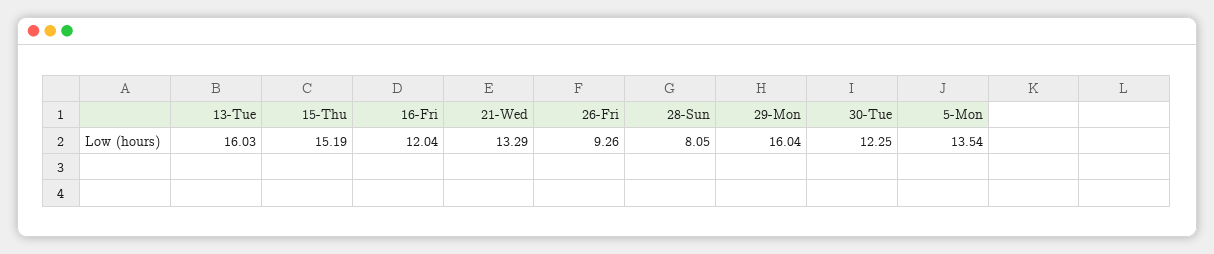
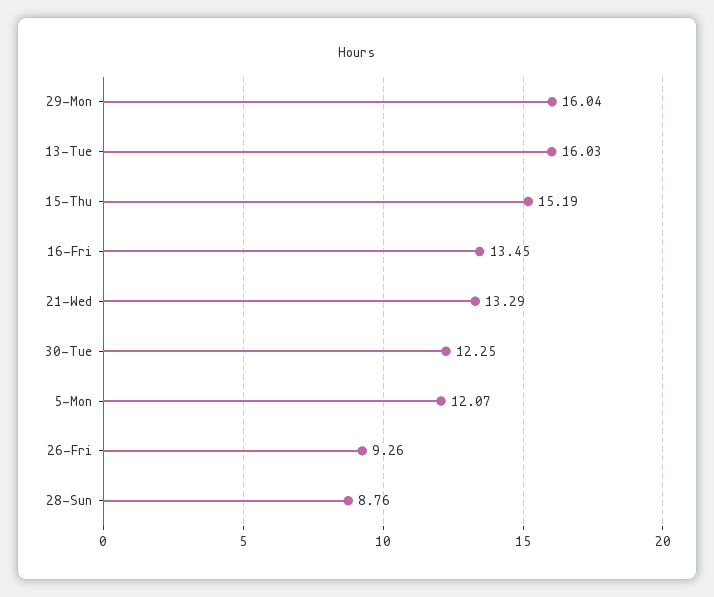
  {
    "13-Tue": 16.03,
    "15-Thu": 15.19,
-   "16-Fri": 12.04,
+   "16-Fri": 13.45,
    "21-Wed": 13.29,
    "26-Fri": 9.26,
-   "28-Sun": 8.05,
+   "28-Sun": 8.76,
    "29-Mon": 16.04,
    "30-Tue": 12.25,
-   "5-Mon": 13.54
+   "5-Mon": 12.07
  }

